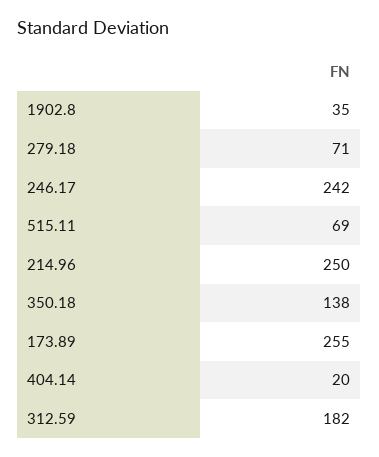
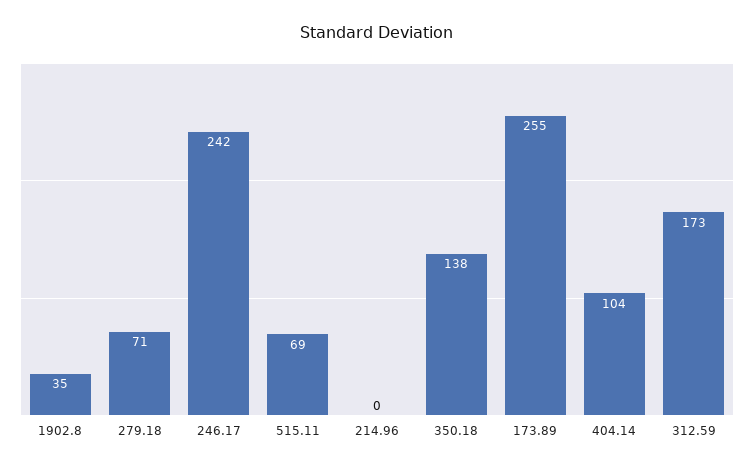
  {
    "1902.8": 35,
    "279.18": 71,
    "246.17": 242,
    "515.11": 69,
-   "214.96": 250,
+   "214.96": 0,
    "350.18": 138,
    "173.89": 255,
-   "404.14": 20,
+   "404.14": 104,
-   "312.59": 182
+   "312.59": 173
  }

